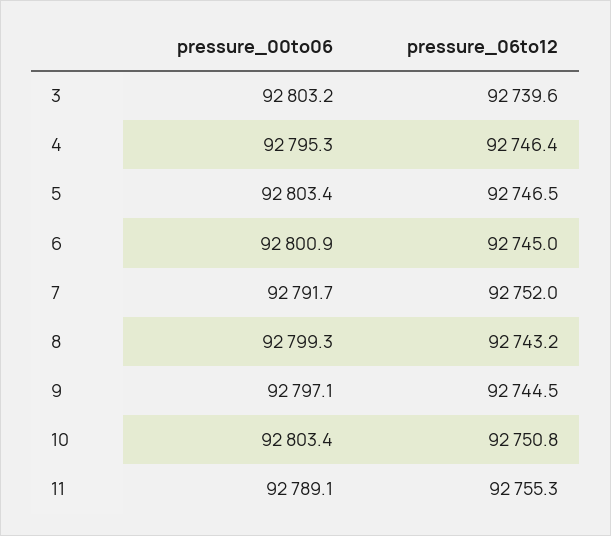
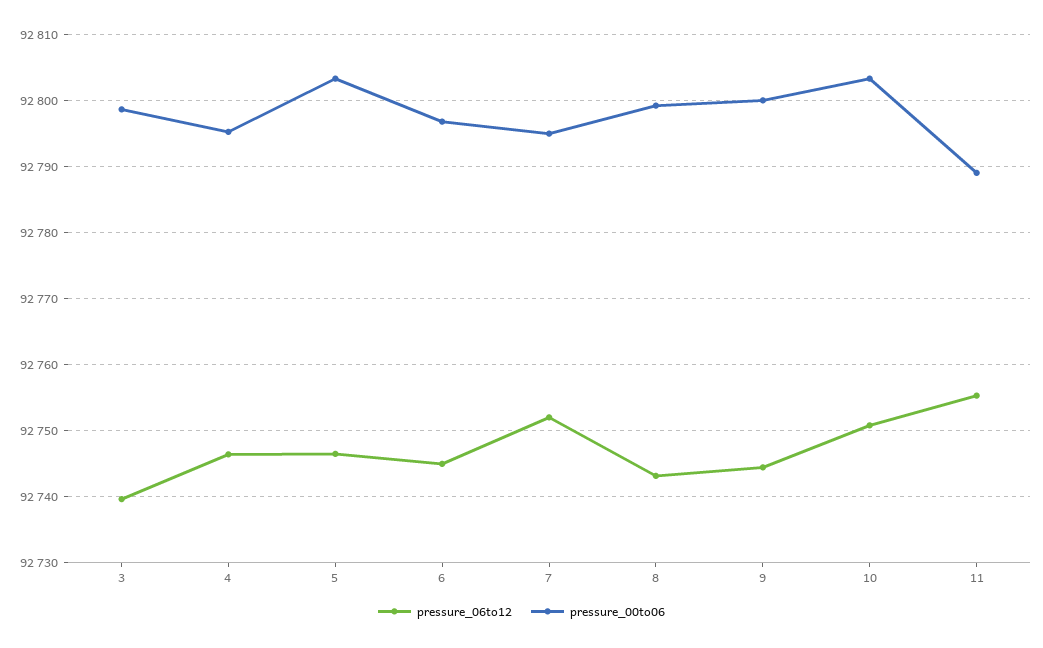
  {
    "pressure_00to06": {
-     "3": 92803.2,
+     "3": 92799,
      "4": 92795.3,
      "5": 92803.4,
-     "6": 92800.9,
+     "6": 92797,
-     "7": 92791.7,
+     "7": 92795,
      "8": 92799.3,
-     "9": 92797.1,
+     "9": 92800,
      "10": 92803.4,
      "11": 92789.1
    },
    "pressure_06to12": {
      "3": 92739.6,
      "4": 92746.4,
      "5": 92746.5,
      "6": 92745,
      "7": 92752,
      "8": 92743.2,
      "9": 92744.5,
      "10": 92750.8,
      "11": 92755.3
    }
  }

